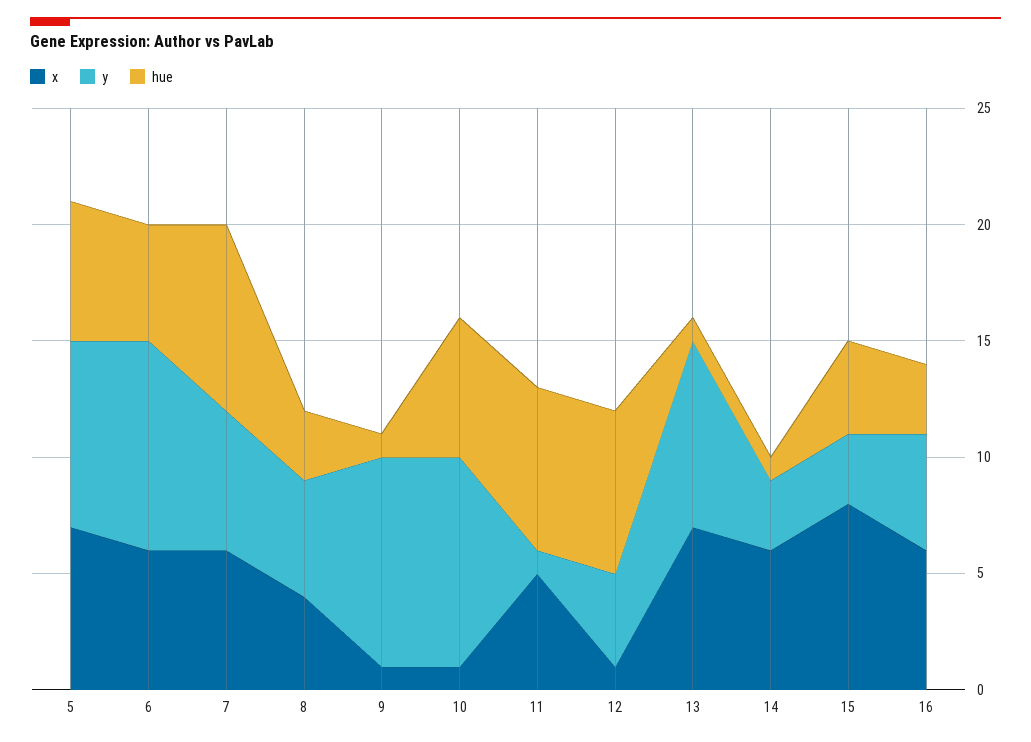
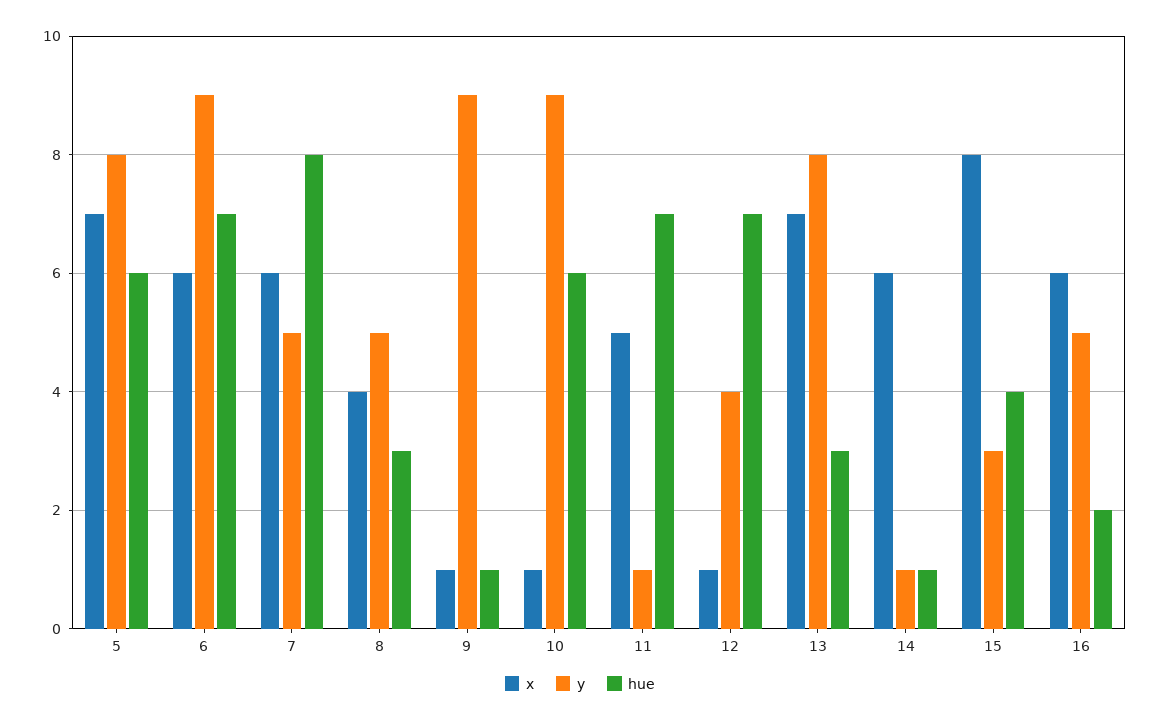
  {
    "x": {
      "5": 7,
      "6": 6,
      "7": 6,
      "8": 4,
      "9": 1,
      "10": 1,
      "11": 5,
      "12": 1,
      "13": 7,
      "14": 6,
      "15": 8,
      "16": 6
    },
    "y": {
      "5": 8,
      "6": 9,
-     "7": 6,
+     "7": 5,
      "8": 5,
      "9": 9,
      "10": 9,
      "11": 1,
      "12": 4,
      "13": 8,
-     "14": 3,
+     "14": 1,
      "15": 3,
      "16": 5
    },
    "hue": {
      "5": 6,
-     "6": 5,
+     "6": 7,
      "7": 8,
      "8": 3,
      "9": 1,
      "10": 6,
      "11": 7,
      "12": 7,
-     "13": 1,
+     "13": 3,
      "14": 1,
      "15": 4,
-     "16": 3
+     "16": 2
    }
  }

